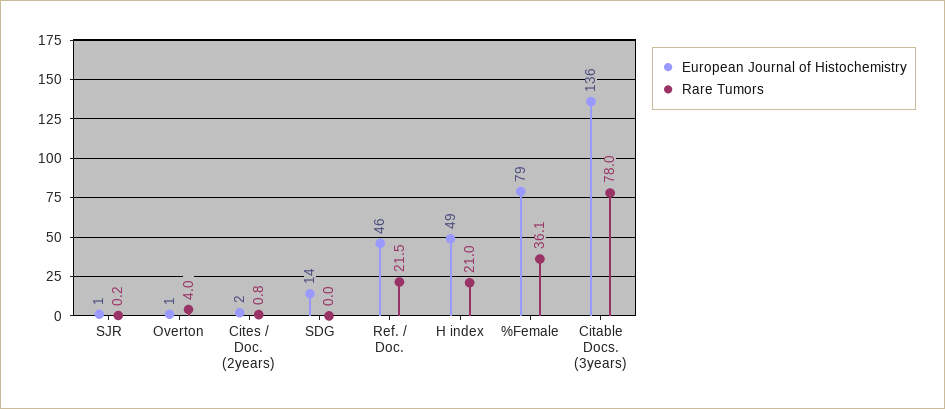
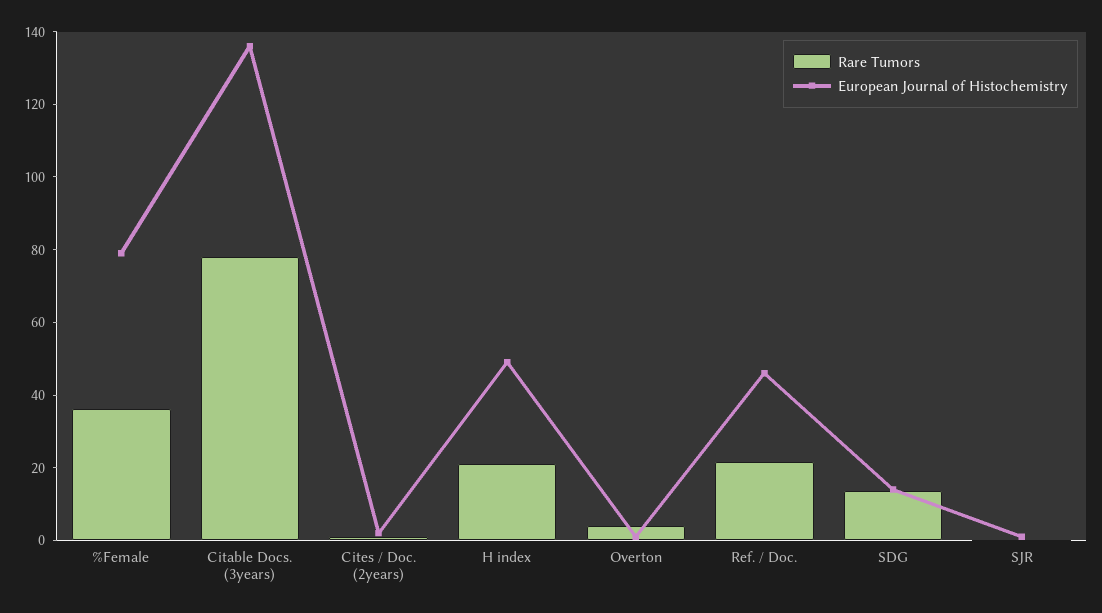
  {
    "European Journal of Histochemistry": {
      "SJR": 1,
      "Overton": 1,
      "Cites / Doc. (2years)": 2,
      "SDG": 14,
      "Ref. / Doc.": 46,
      "H index": 49,
      "%Female": 79,
      "Citable Docs. (3years)": 136
    },
    "Rare Tumors": {
      "SJR": 0.2,
      "Overton": 4,
      "Cites / Doc. (2years)": 0.8,
-     "SDG": 0,
+     "SDG": 15,
      "Ref. / Doc.": 21.5,
      "H index": 21,
      "%Female": 36.1,
      "Citable Docs. (3years)": 78
    }
  }

